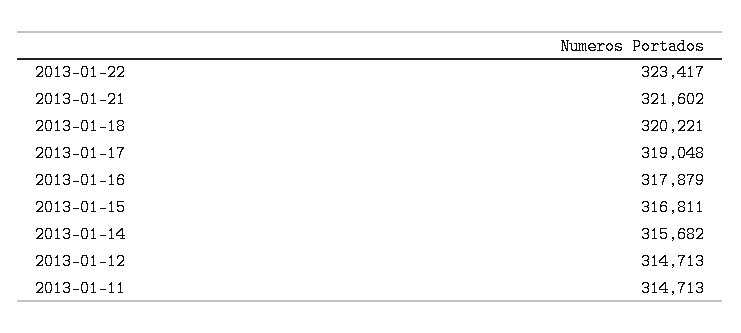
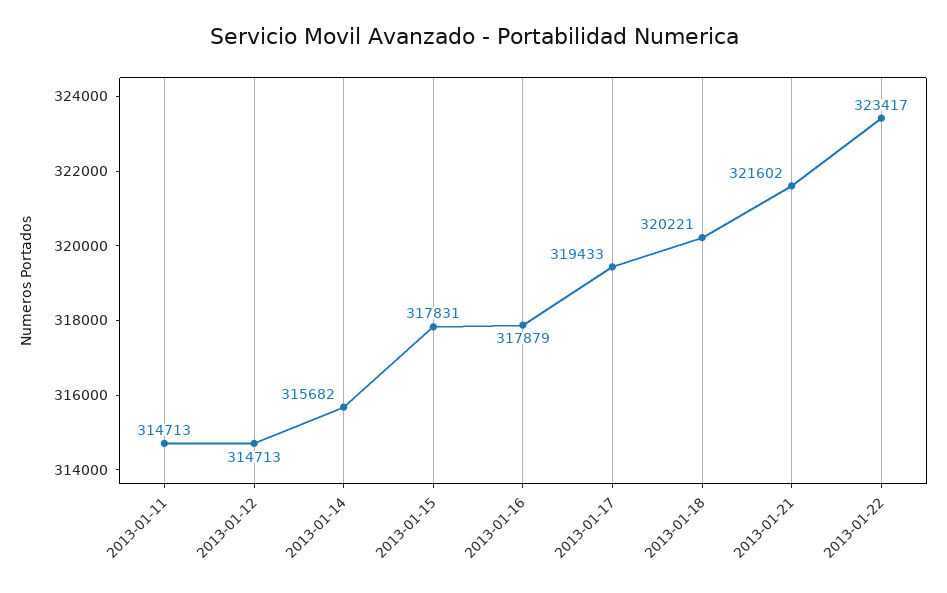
  {
    "2013-01-22": 323417,
    "2013-01-21": 321602,
    "2013-01-18": 320221,
-   "2013-01-17": 319048,
+   "2013-01-17": 319433,
    "2013-01-16": 317879,
-   "2013-01-15": 316811,
+   "2013-01-15": 317831,
    "2013-01-14": 315682,
    "2013-01-12": 314713,
    "2013-01-11": 314713
  }

